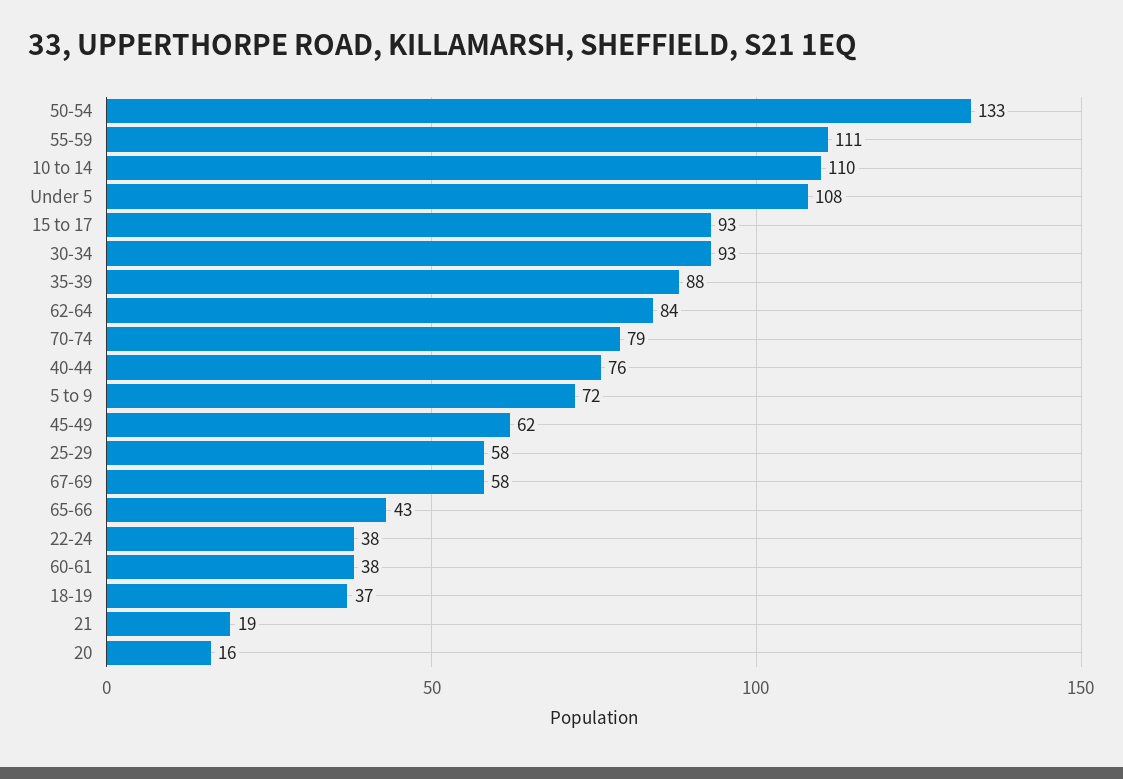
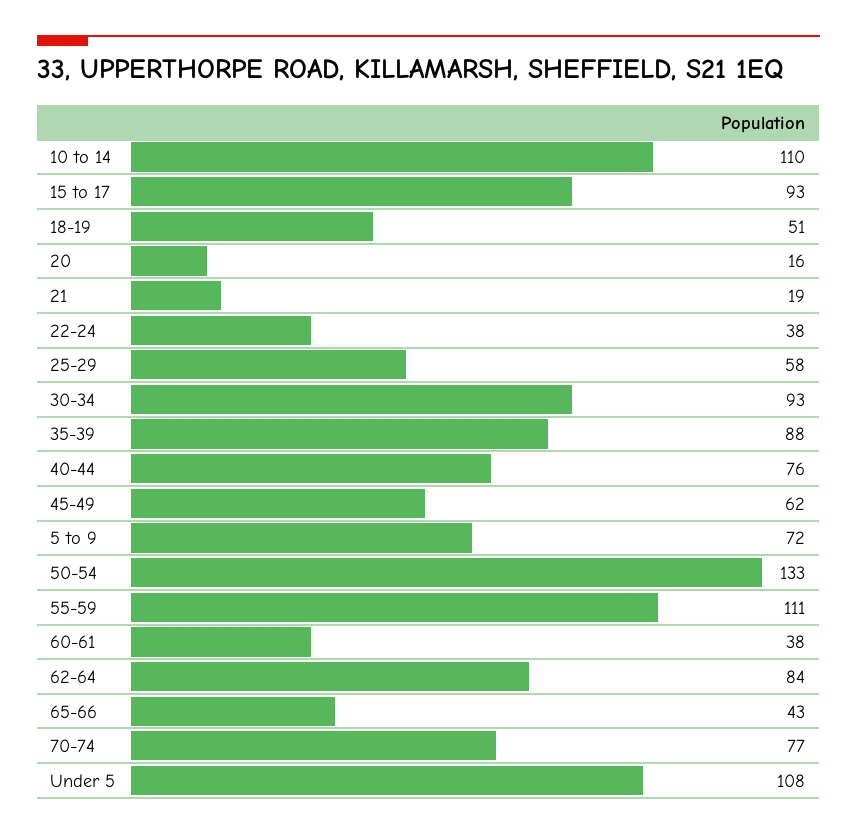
  {
    "50-54": 133,
    "55-59": 111,
    "10 to 14": 110,
    "Under 5": 108,
    "15 to 17": 93,
    "30-34": 93,
    "35-39": 88,
    "62-64": 84,
-   "70-74": 79,
+   "70-74": 77,
    "40-44": 76,
    "5 to 9": 72,
    "45-49": 62,
    "25-29": 58,
-   "67-69": 58,
    "65-66": 43,
    "22-24": 38,
    "60-61": 38,
-   "18-19": 37,
+   "18-19": 51,
    "21": 19,
    "20": 16
  }

